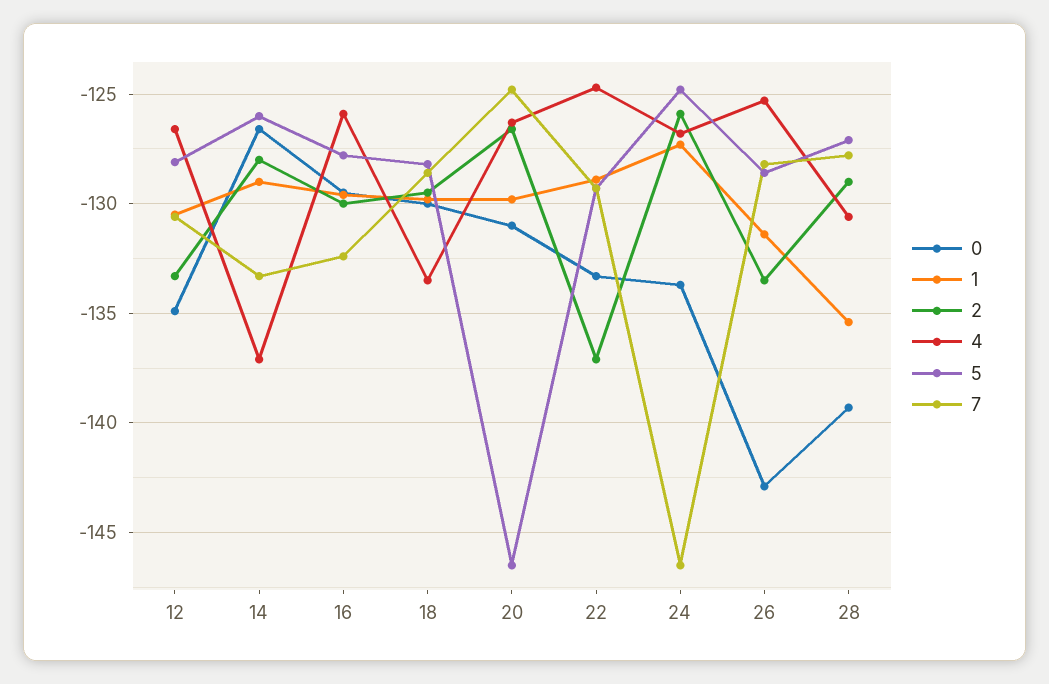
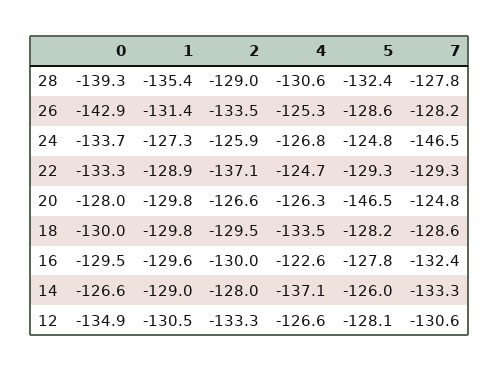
  {
    "0": {
      "12": -134.9,
      "14": -126.6,
      "16": -129.5,
      "18": -130,
-     "20": -131,
+     "20": -128,
      "22": -133.3,
      "24": -133.7,
      "26": -142.9,
      "28": -139.3
    },
    "1": {
      "12": -130.5,
      "14": -129,
      "16": -129.6,
      "18": -129.8,
      "20": -129.8,
      "22": -128.9,
      "24": -127.3,
      "26": -131.4,
      "28": -135.4
    },
    "2": {
      "12": -133.3,
      "14": -128,
      "16": -130,
      "18": -129.5,
      "20": -126.6,
      "22": -137.1,
      "24": -125.9,
      "26": -133.5,
      "28": -129
    },
    "4": {
      "12": -126.6,
      "14": -137.1,
-     "16": -126,
+     "16": -122.6,
      "18": -133.5,
      "20": -126.3,
      "22": -124.7,
      "24": -126.8,
      "26": -125.3,
      "28": -130.6
    },
    "5": {
      "12": -128.1,
      "14": -126,
      "16": -127.8,
      "18": -128.2,
      "20": -146.5,
      "22": -129.3,
      "24": -124.8,
      "26": -128.6,
-     "28": -127
+     "28": -132.4
    },
    "7": {
      "12": -130.6,
      "14": -133.3,
      "16": -132.4,
      "18": -128.6,
      "20": -124.8,
      "22": -129.3,
      "24": -146.5,
      "26": -128.2,
      "28": -127.8
    }
  }

